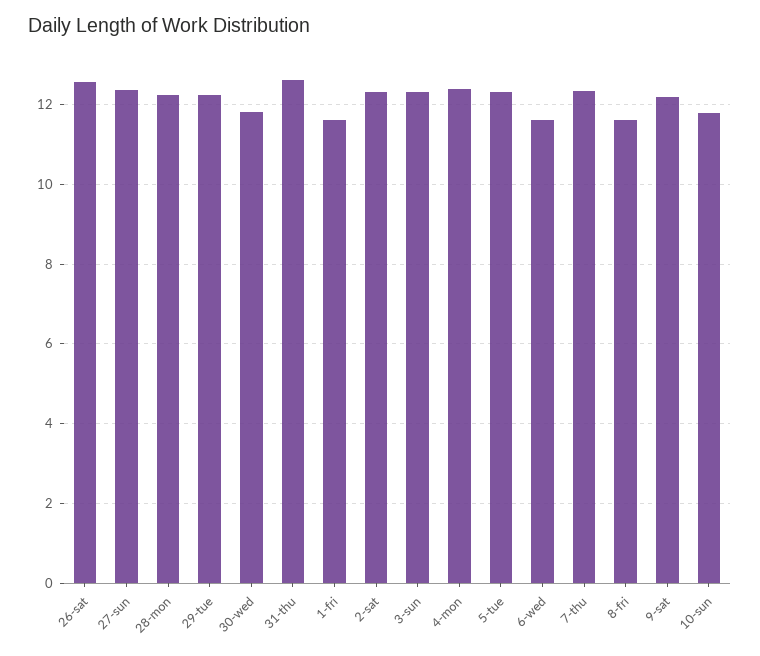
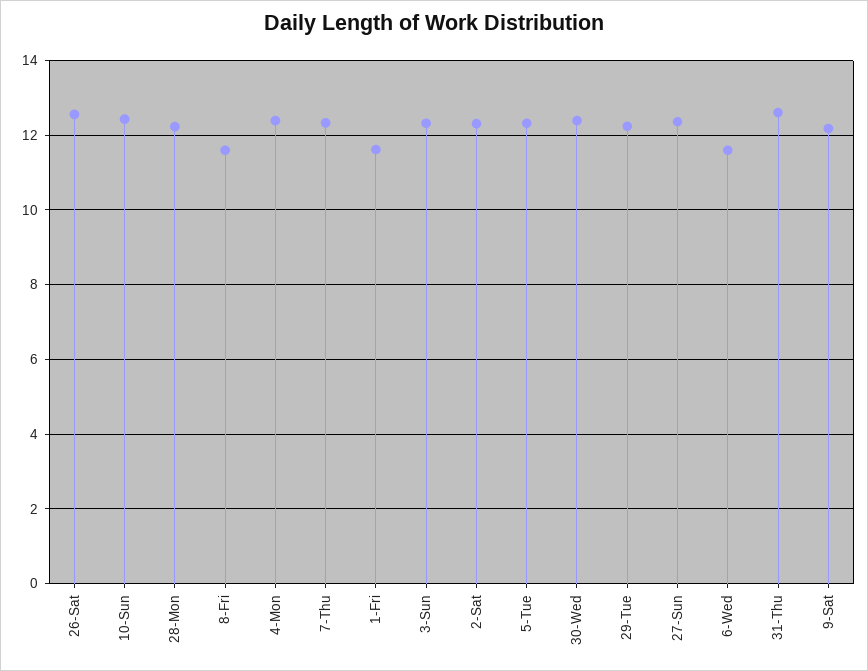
  {
    "26-sat": 12.6,
    "27-sun": 12.4,
    "28-mon": 12.2,
    "29-tue": 12.2,
-   "30-wed": 11.8,
+   "30-wed": 12.4,
    "31-thu": 12.6,
    "1-fri": 11.6,
    "2-sat": 12.4,
    "3-sun": 12.4,
    "4-mon": 12.4,
    "5-tue": 12.4,
    "6-wed": 11.6,
    "7-thu": 12.4,
    "8-fri": 11.6,
    "9-sat": 12.2,
-   "10-sun": 11.8
+   "10-sun": 12.4
  }

